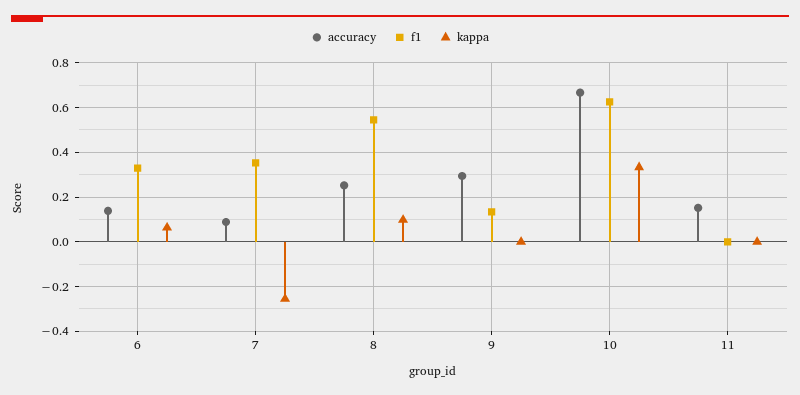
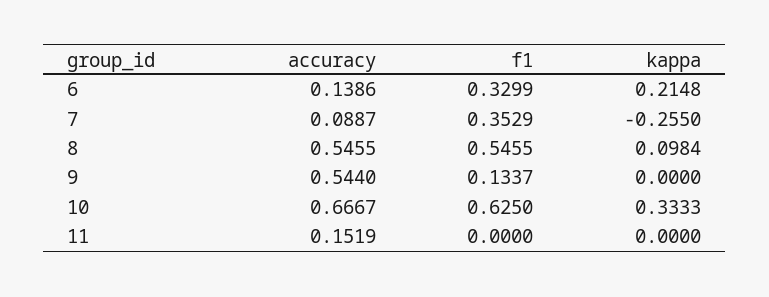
  {
    "accuracy": {
      "6": 0.1386,
      "7": 0.0887,
-     "8": 0.25,
+     "8": 0.5455,
-     "9": 0.3,
+     "9": 0.544,
      "10": 0.6667,
      "11": 0.1519
    },
    "f1": {
      "6": 0.3299,
      "7": 0.3529,
      "8": 0.5455,
      "9": 0.1337,
      "10": 0.625,
      "11": 0
    },
    "kappa": {
-     "6": 0.05,
+     "6": 0.2148,
      "7": -0.255,
      "8": 0.0984,
      "9": 0,
      "10": 0.3333,
      "11": 0
    }
  }

